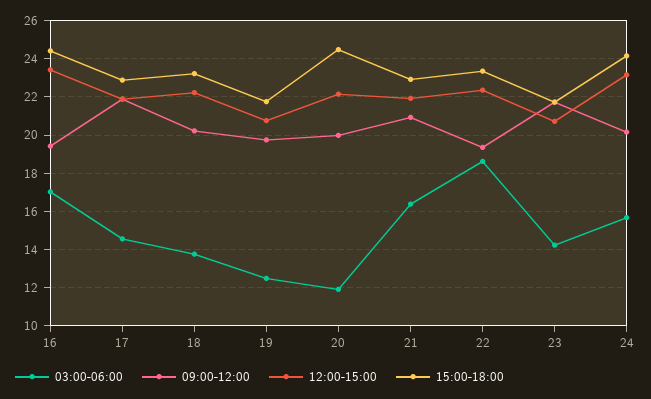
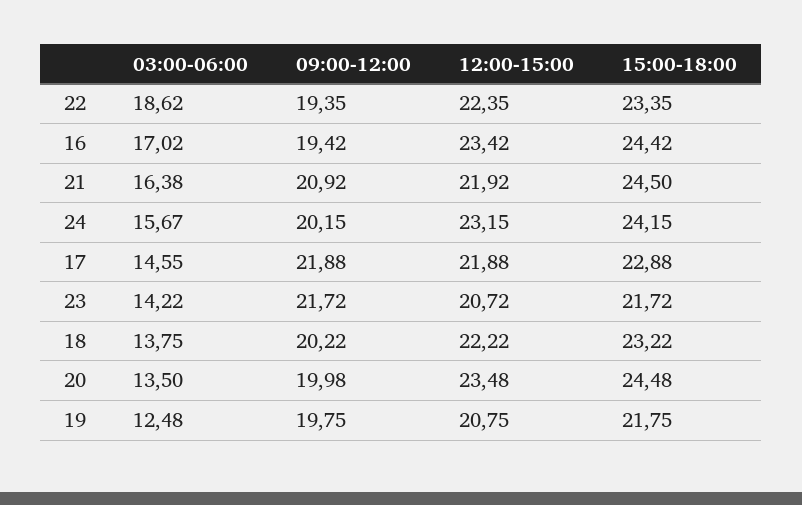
  {
    "03:00-06:00": {
      "16": 17.02,
      "17": 14.55,
      "18": 13.75,
      "19": 12.48,
-     "20": 12,
+     "20": 13.5,
      "21": 16.38,
      "22": 18.62,
      "23": 14.22,
      "24": 15.67
    },
    "09:00-12:00": {
      "16": 19.42,
      "17": 21.88,
      "18": 20.22,
      "19": 19.75,
      "20": 19.98,
      "21": 20.92,
      "22": 19.35,
      "23": 21.72,
      "24": 20.15
    },
    "12:00-15:00": {
      "16": 23.42,
      "17": 21.88,
      "18": 22.22,
      "19": 20.75,
-     "20": 22,
+     "20": 23.48,
      "21": 21.92,
      "22": 22.35,
      "23": 20.72,
      "24": 23.15
    },
    "15:00-18:00": {
      "16": 24.42,
      "17": 22.88,
      "18": 23.22,
      "19": 21.75,
      "20": 24.48,
-     "21": 23,
+     "21": 24.5,
      "22": 23.35,
      "23": 21.72,
      "24": 24.15
    }
  }

